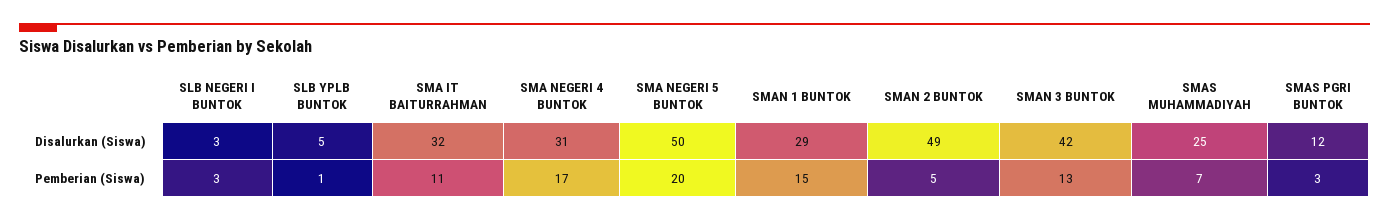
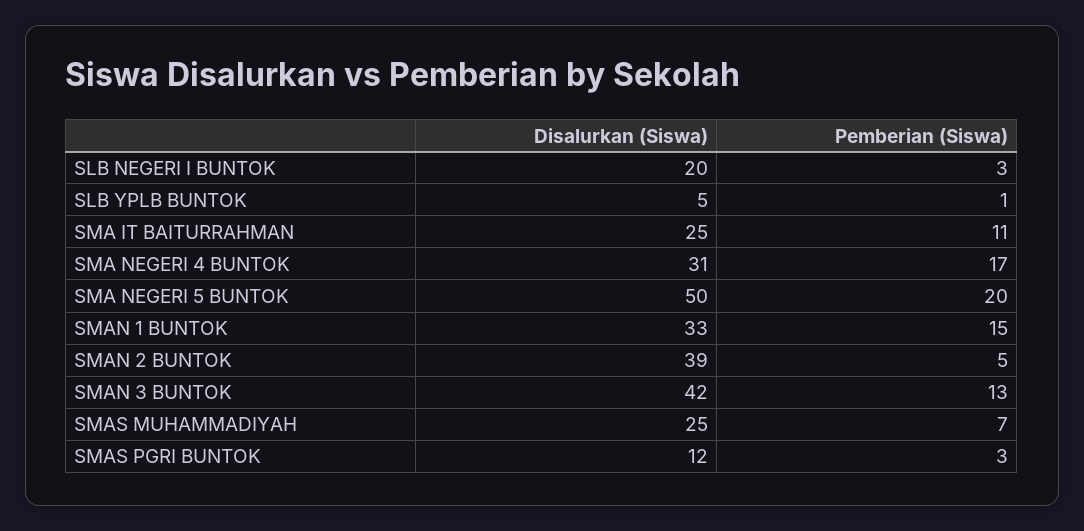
  {
    "SLB NEGERI I BUNTOK": {
-     "Disalurkan (Siswa)": 3,
+     "Disalurkan (Siswa)": 20,
      "Pemberian (Siswa)": 3
    },
    "SLB YPLB BUNTOK": {
      "Disalurkan (Siswa)": 5,
      "Pemberian (Siswa)": 1
    },
    "SMA IT BAITURRAHMAN": {
-     "Disalurkan (Siswa)": 32,
+     "Disalurkan (Siswa)": 25,
      "Pemberian (Siswa)": 11
    },
    "SMA NEGERI 4 BUNTOK": {
      "Disalurkan (Siswa)": 31,
      "Pemberian (Siswa)": 17
    },
    "SMA NEGERI 5 BUNTOK": {
      "Disalurkan (Siswa)": 50,
      "Pemberian (Siswa)": 20
    },
    "SMAN 1 BUNTOK": {
-     "Disalurkan (Siswa)": 29,
+     "Disalurkan (Siswa)": 33,
      "Pemberian (Siswa)": 15
    },
    "SMAN 2 BUNTOK": {
-     "Disalurkan (Siswa)": 49,
+     "Disalurkan (Siswa)": 39,
      "Pemberian (Siswa)": 5
    },
    "SMAN 3 BUNTOK": {
      "Disalurkan (Siswa)": 42,
      "Pemberian (Siswa)": 13
    },
    "SMAS MUHAMMADIYAH": {
      "Disalurkan (Siswa)": 25,
      "Pemberian (Siswa)": 7
    },
    "SMAS PGRI BUNTOK": {
      "Disalurkan (Siswa)": 12,
      "Pemberian (Siswa)": 3
    }
  }

